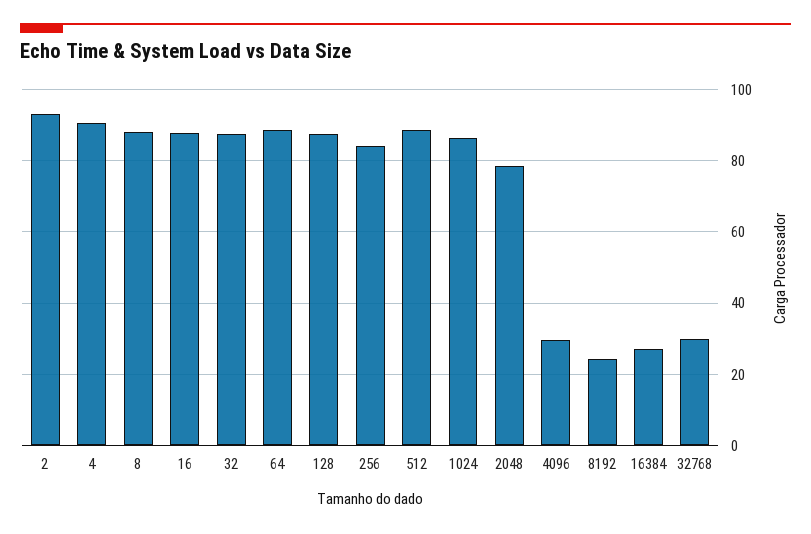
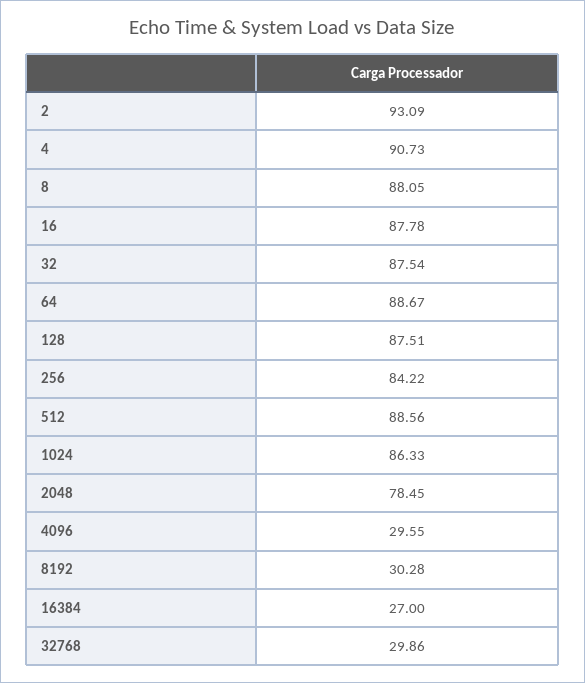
  {
    "2": 93.09,
    "4": 90.73,
    "8": 88.05,
    "16": 87.78,
    "32": 87.54,
    "64": 88.67,
    "128": 87.51,
    "256": 84.22,
    "512": 88.56,
    "1024": 86.33,
    "2048": 78.45,
    "4096": 29.55,
-   "8192": 24,
+   "8192": 30.28,
    "16384": 27,
    "32768": 29.86
  }

